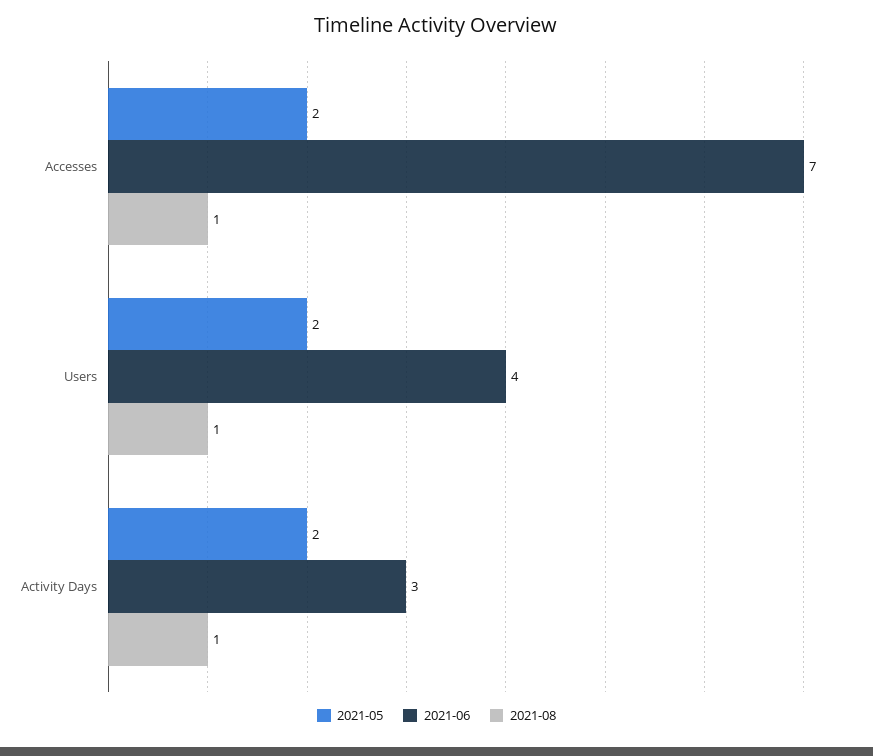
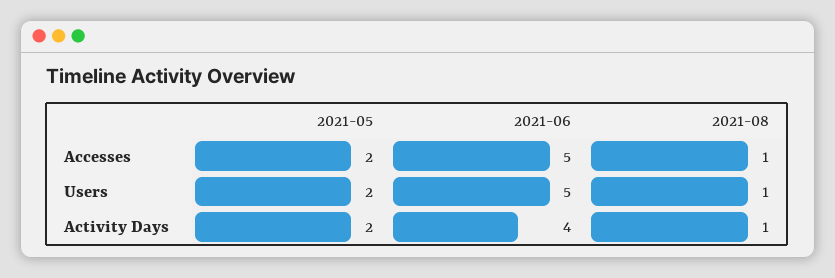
  {
    "2021-05": {
      "Accesses": 2,
      "Users": 2,
      "Activity Days": 2
    },
    "2021-06": {
-     "Accesses": 7,
+     "Accesses": 5,
-     "Users": 4,
+     "Users": 5,
-     "Activity Days": 3
+     "Activity Days": 4
    },
    "2021-08": {
      "Accesses": 1,
      "Users": 1,
      "Activity Days": 1
    }
  }

